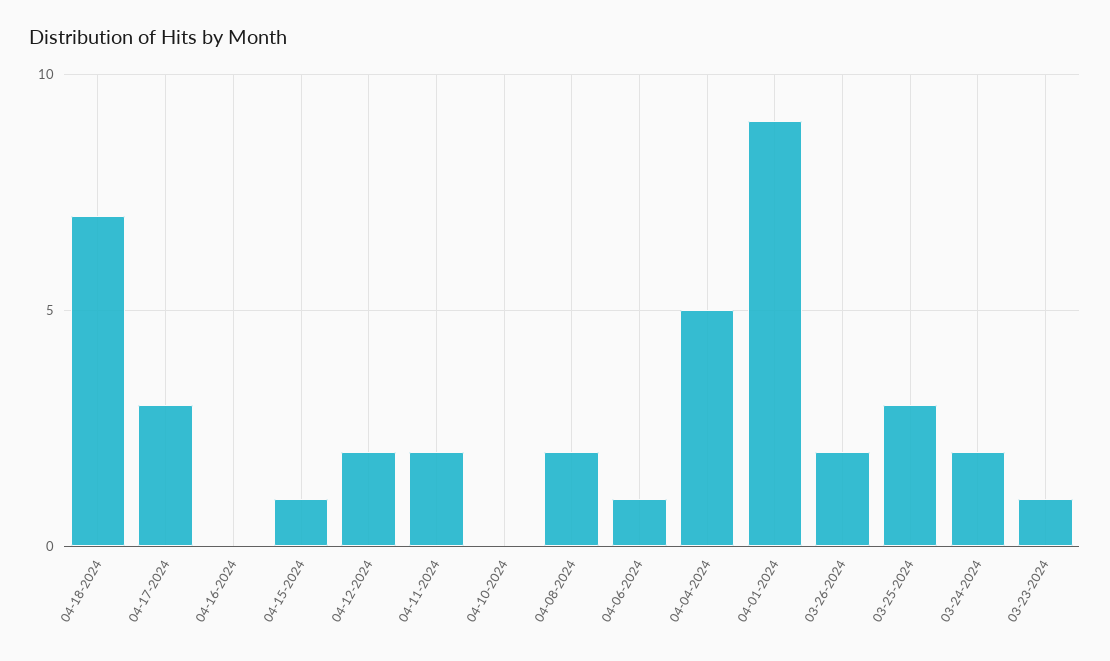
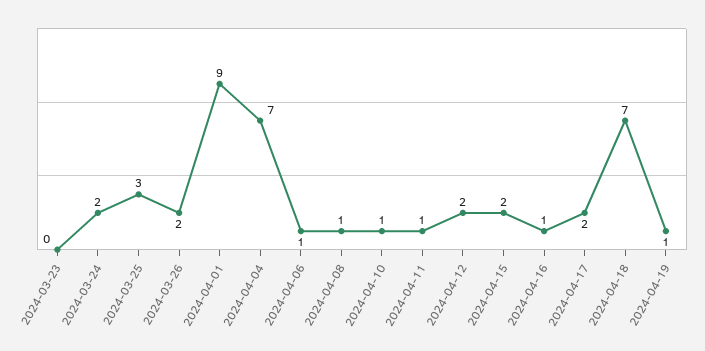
  {
    "04-18-2024": 7,
-   "04-17-2024": 3,
+   "04-17-2024": 2,
-   "04-16-2024": 0,
+   "04-16-2024": 1,
-   "04-15-2024": 1,
+   "04-15-2024": 2,
    "04-12-2024": 2,
-   "04-11-2024": 2,
+   "04-11-2024": 1,
-   "04-10-2024": 0,
+   "04-10-2024": 1,
-   "04-08-2024": 2,
+   "04-08-2024": 1,
    "04-06-2024": 1,
-   "04-04-2024": 5,
+   "04-04-2024": 7,
    "04-01-2024": 9,
    "03-26-2024": 2,
    "03-25-2024": 3,
    "03-24-2024": 2,
-   "03-23-2024": 1
+   "03-23-2024": 0,
+   "2024-04-19": 1
  }

